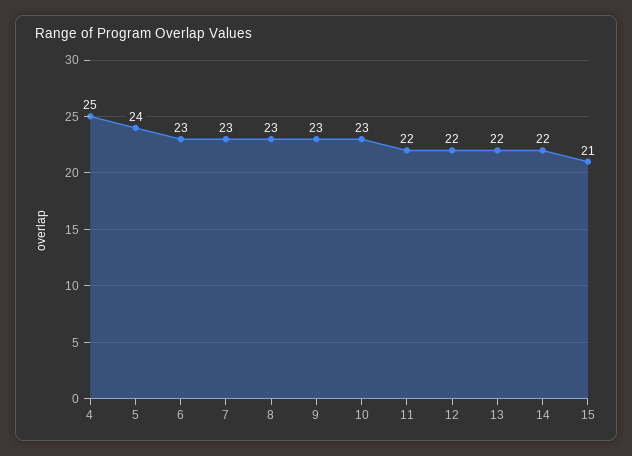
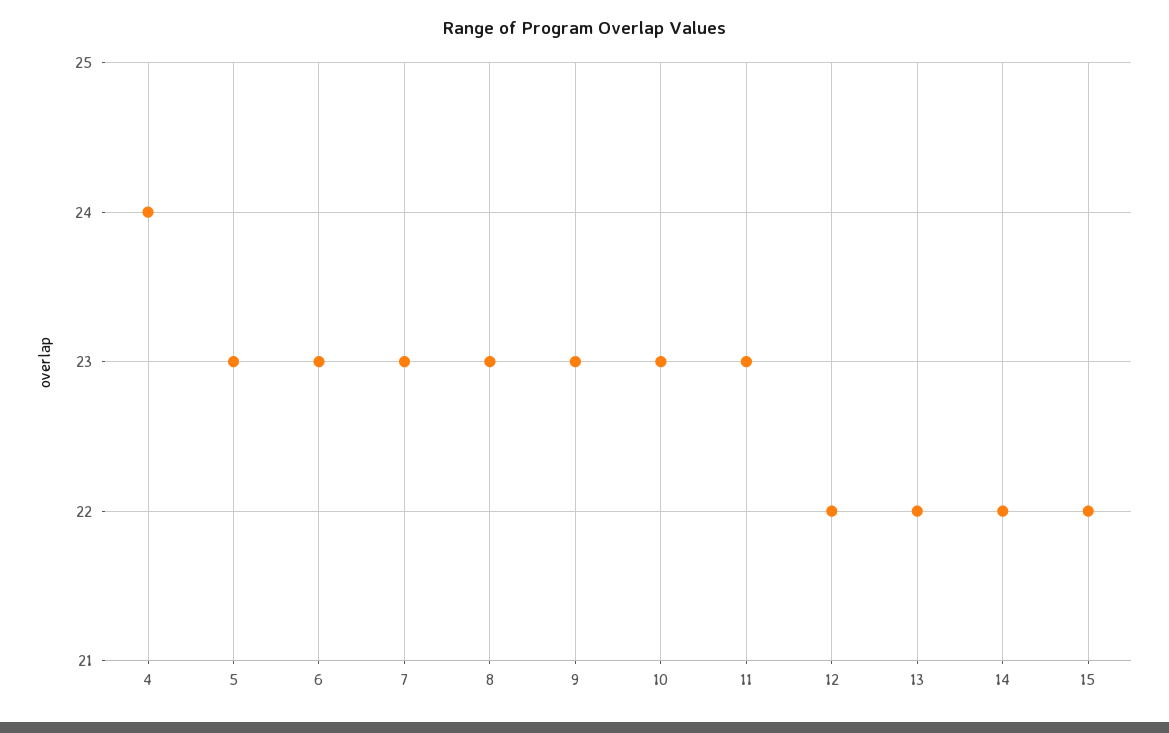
  {
-   "4": 25,
+   "4": 24,
-   "5": 24,
+   "5": 23,
    "6": 23,
    "7": 23,
    "8": 23,
    "9": 23,
    "10": 23,
-   "11": 22,
+   "11": 23,
    "12": 22,
    "13": 22,
    "14": 22,
-   "15": 21
+   "15": 22
  }

